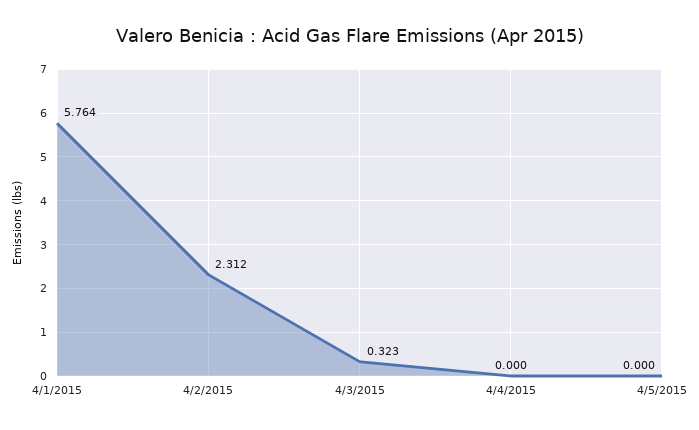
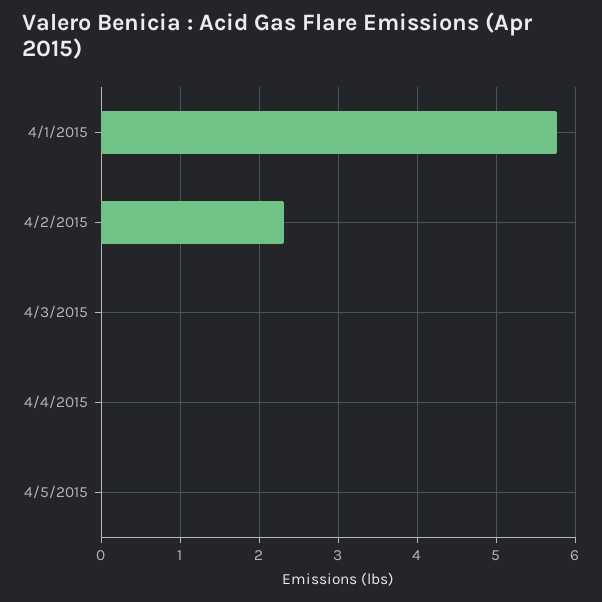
  {
    "4/1/2015": 5.764,
    "4/2/2015": 2.312,
-   "4/3/2015": 0.323,
+   "4/3/2015": 0,
    "4/4/2015": 0,
    "4/5/2015": 0
  }

